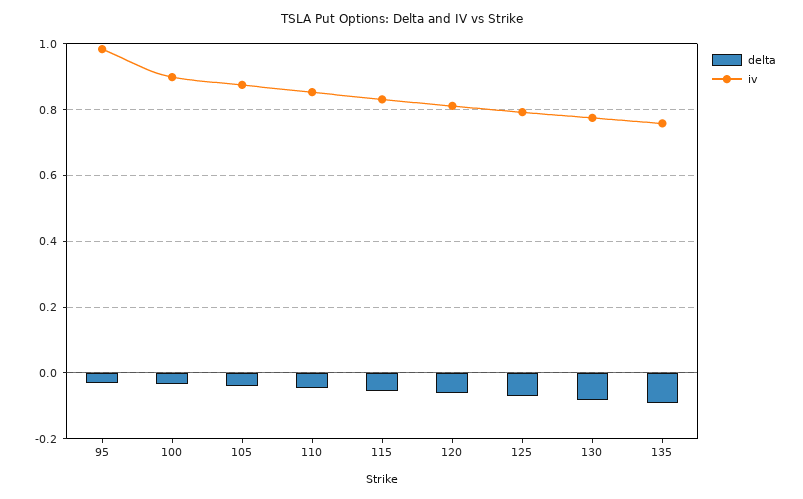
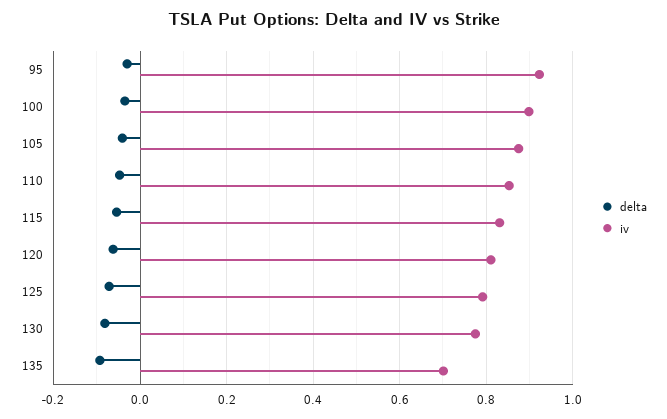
  {
    "delta": {
      "95": -0.02,
      "100": -0.04,
      "105": -0.04,
      "110": -0.04,
      "115": -0.06,
      "120": -0.06,
      "125": -0.08,
      "130": -0.08,
      "135": -0.1
    },
    "iv": {
-     "95": 0.98,
+     "95": 0.92,
      "100": 0.9,
      "105": 0.88,
      "110": 0.86,
      "115": 0.84,
      "120": 0.82,
      "125": 0.8,
      "130": 0.78,
-     "135": 0.76
+     "135": 0.7
    }
  }

